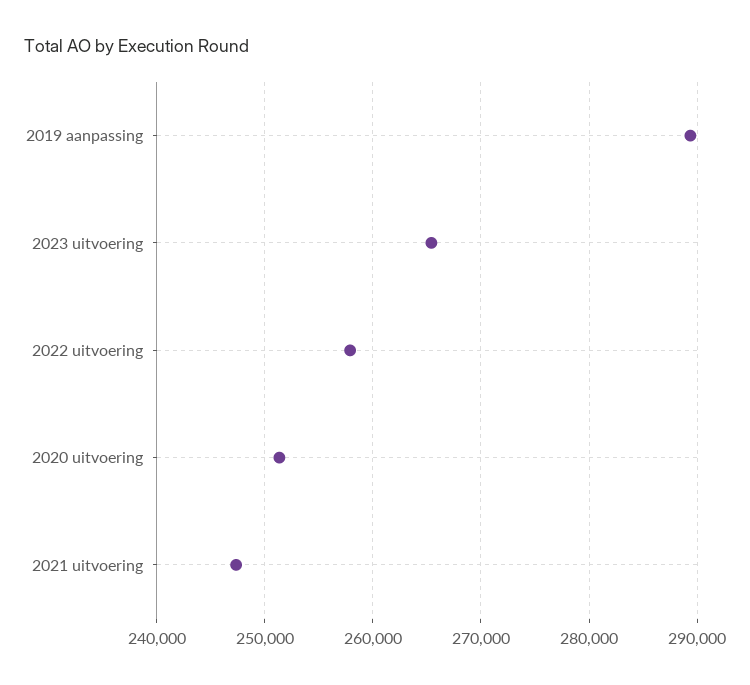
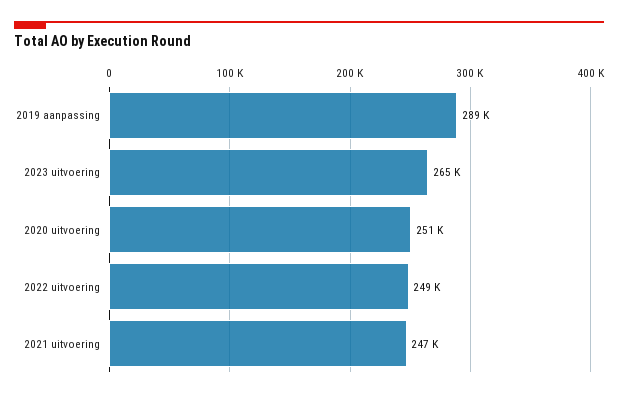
  {
    "2019 aanpassing": 289000,
    "2023 uitvoering": 265000,
-   "2022 uitvoering": 258000,
+   "2022 uitvoering": 249000,
    "2020 uitvoering": 251000,
    "2021 uitvoering": 247000
  }

